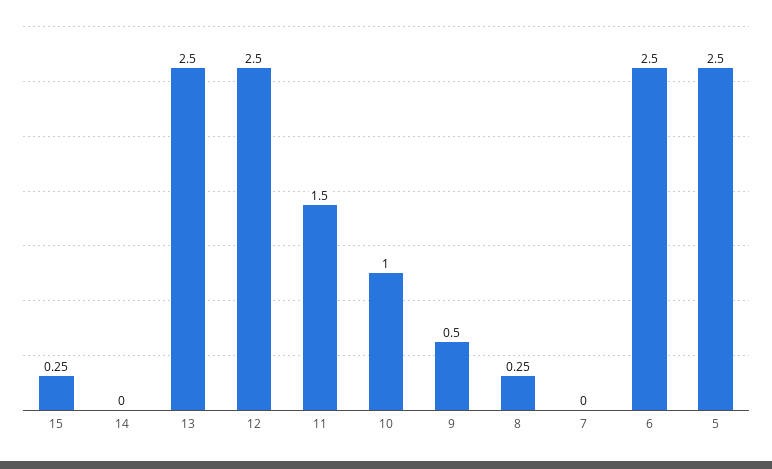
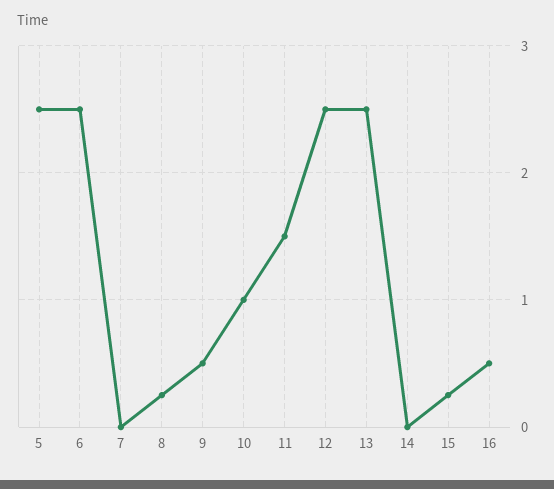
  {
    "15": 0.25,
    "14": 0,
    "13": 2.5,
    "12": 2.5,
    "11": 1.5,
    "10": 1,
    "9": 0.5,
    "8": 0.25,
    "7": 0,
    "6": 2.5,
-   "5": 2.5
+   "5": 2.5,
+   "16": 0.5
  }

